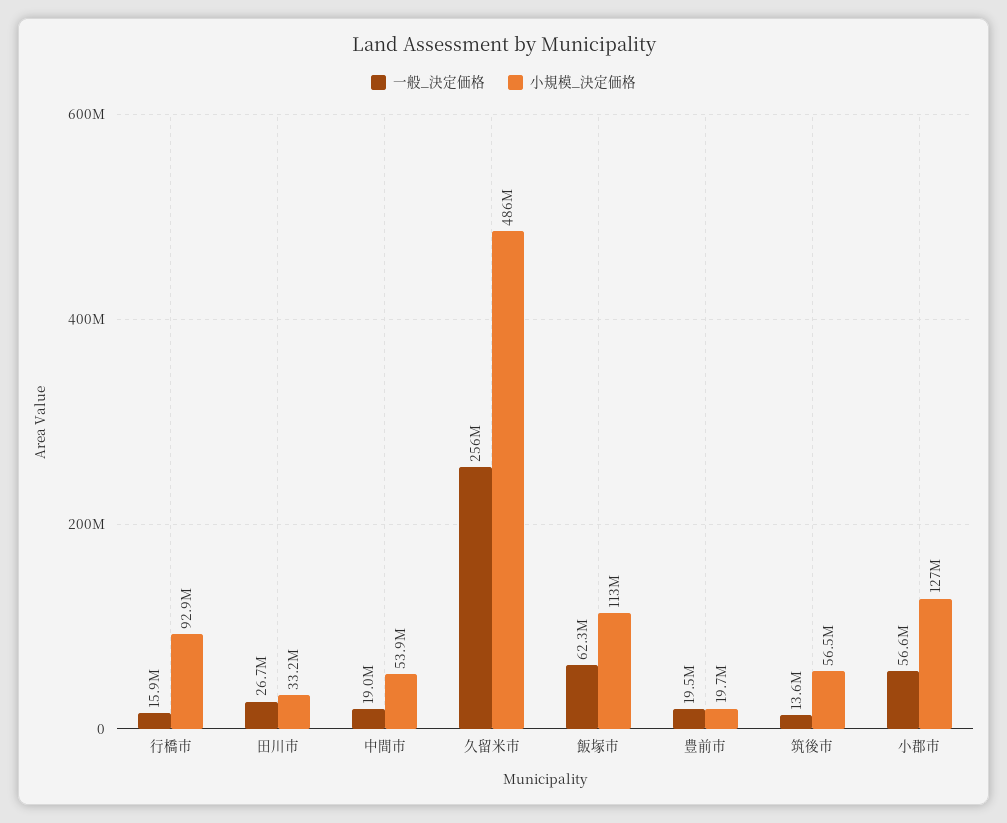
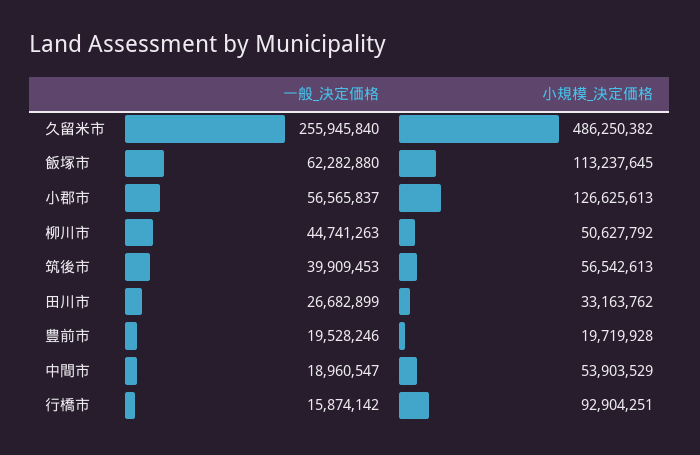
  {
    "一般_決定価格": {
      "行橋市": 15874142,
      "田川市": 26682899,
      "中間市": 18960547,
      "久留米市": 255945840,
      "飯塚市": 62282880,
      "豊前市": 19528246,
-     "筑後市": 13600000,
+     "筑後市": 39909453,
-     "小郡市": 56565837
+     "小郡市": 56565837,
+     "柳川市": 44741263
    },
    "小規模_決定価格": {
      "行橋市": 92904251,
      "田川市": 33163762,
      "中間市": 53903529,
      "久留米市": 486250382,
      "飯塚市": 113237645,
      "豊前市": 19719928,
      "筑後市": 56542613,
-     "小郡市": 126625613
+     "小郡市": 126625613,
+     "柳川市": 50627792
    }
  }

